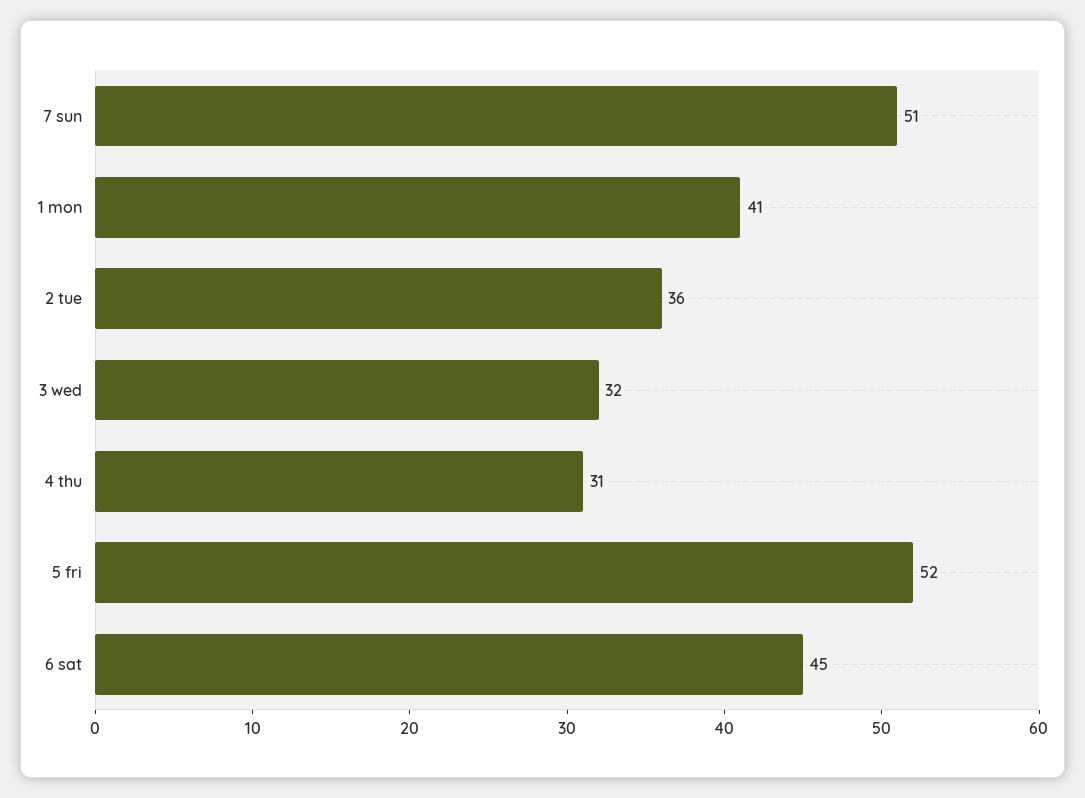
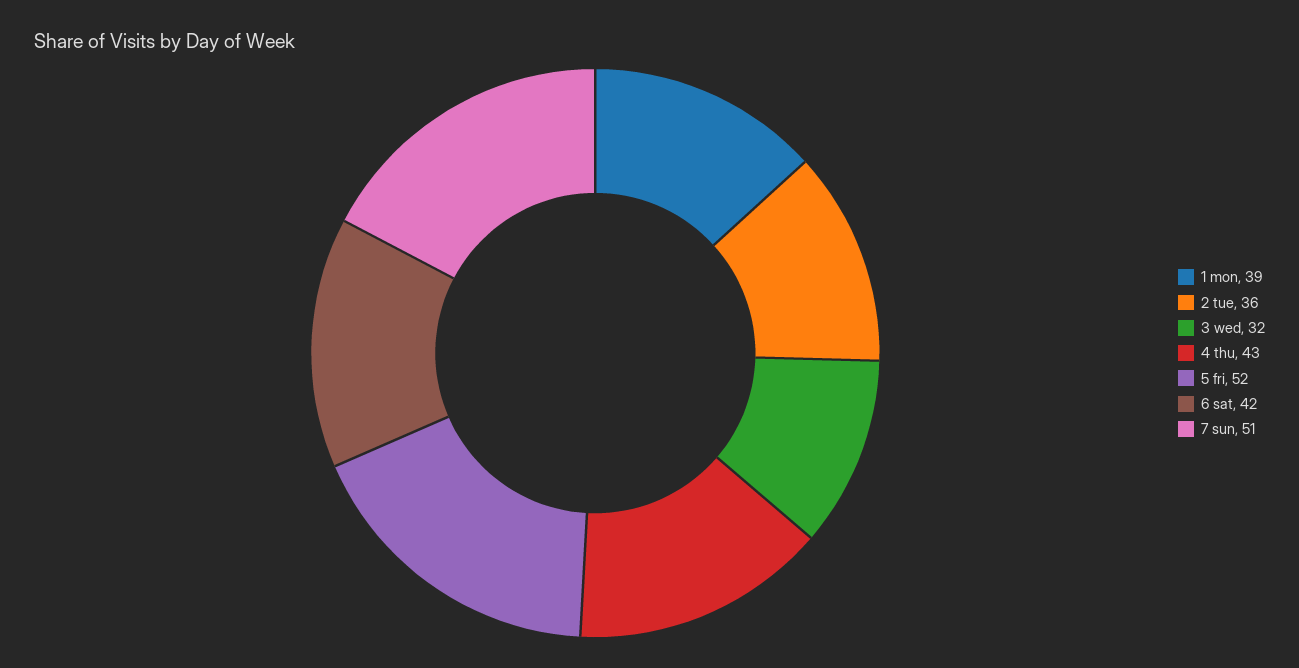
  {
    "7 sun": 51,
-   "1 mon": 41,
+   "1 mon": 39,
    "2 tue": 36,
    "3 wed": 32,
-   "4 thu": 31,
+   "4 thu": 43,
    "5 fri": 52,
-   "6 sat": 45
+   "6 sat": 42
  }

